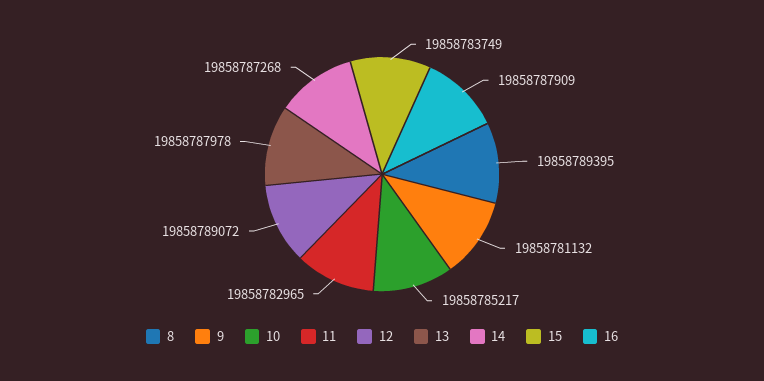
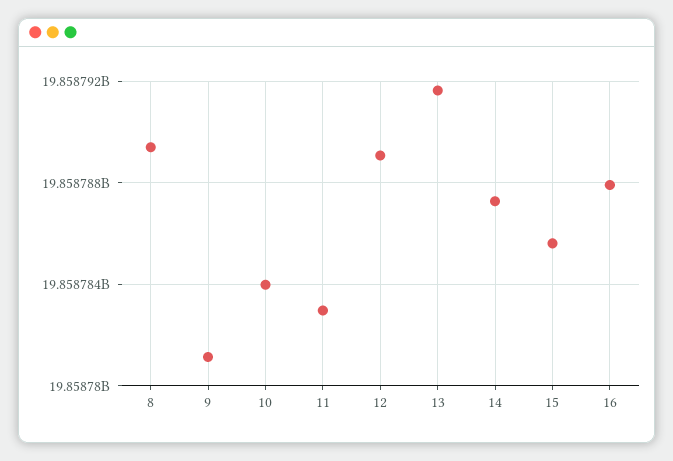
  {
    "8": 19858789395,
    "9": 19858781132,
-   "10": 19858785217,
+   "10": 19858784000,
    "11": 19858782965,
    "12": 19858789072,
-   "13": 19858787978,
+   "13": 19858791500,
    "14": 19858787268,
-   "15": 19858783749,
+   "15": 19858785500,
    "16": 19858787909
  }

